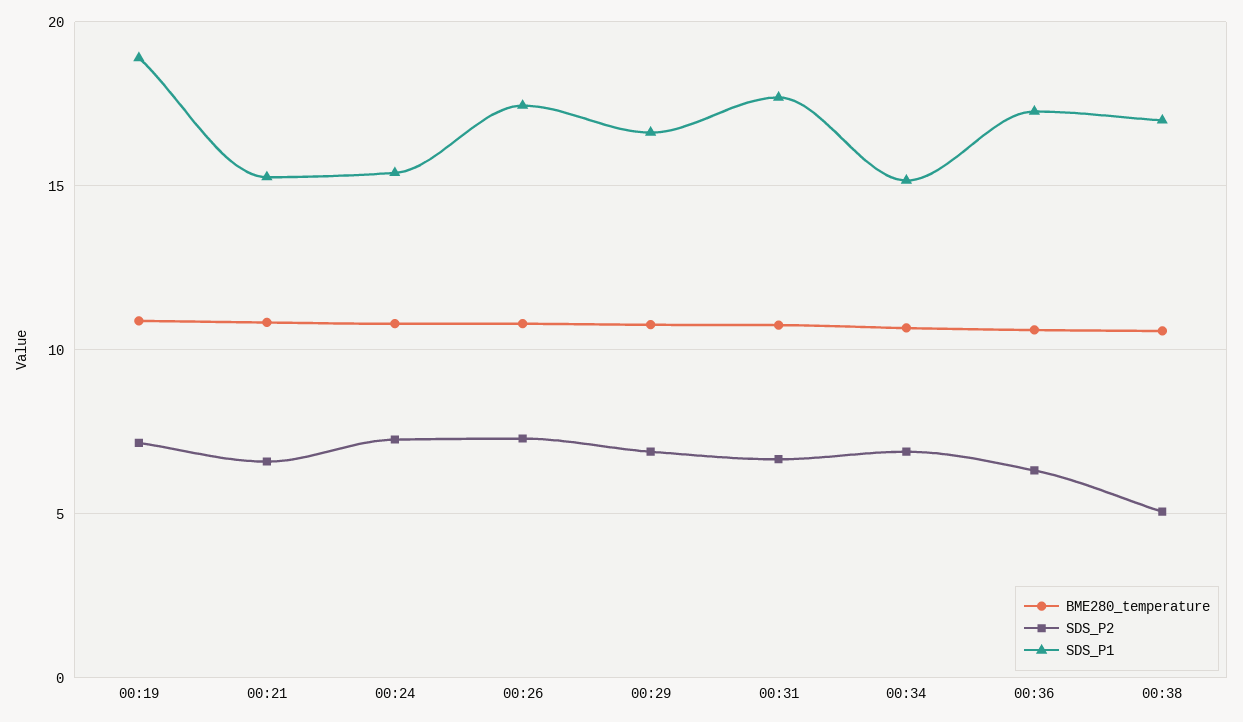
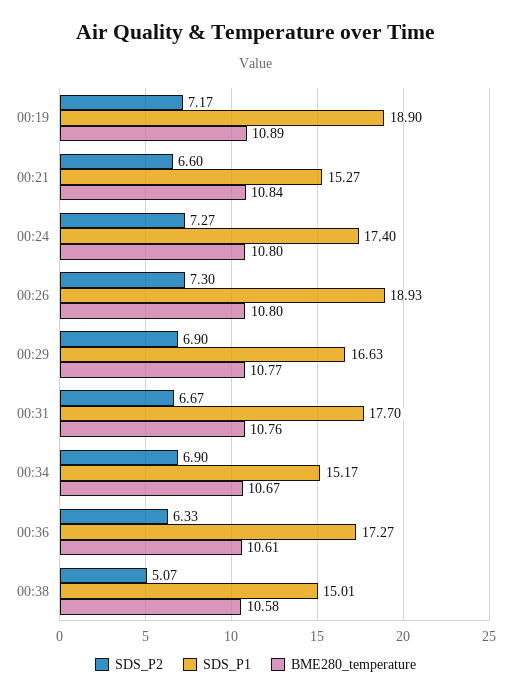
  {
    "BME280_temperature": {
      "00:19": 10.89,
      "00:21": 10.84,
      "00:24": 10.8,
      "00:26": 10.8,
      "00:29": 10.77,
      "00:31": 10.76,
      "00:34": 10.67,
      "00:36": 10.61,
      "00:38": 10.58
    },
    "SDS_P2": {
      "00:19": 7.17,
      "00:21": 6.6,
      "00:24": 7.27,
      "00:26": 7.3,
      "00:29": 6.9,
      "00:31": 6.67,
      "00:34": 6.9,
      "00:36": 6.33,
      "00:38": 5.07
    },
    "SDS_P1": {
      "00:19": 18.9,
      "00:21": 15.27,
-     "00:24": 15.5,
+     "00:24": 17.4,
-     "00:26": 17.5,
+     "00:26": 18.93,
      "00:29": 16.63,
      "00:31": 17.7,
      "00:34": 15.17,
      "00:36": 17.27,
-     "00:38": 17
+     "00:38": 15.01
    }
  }

